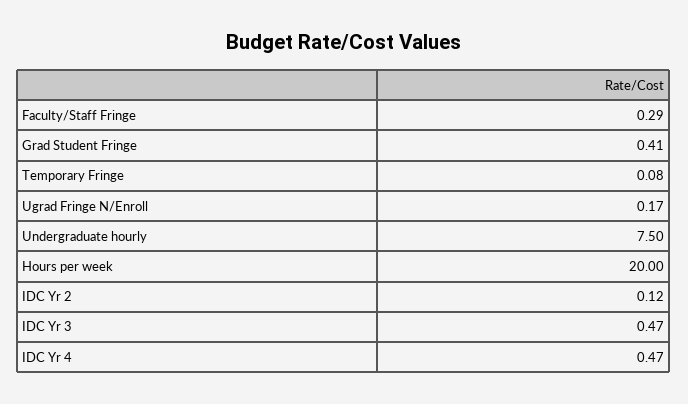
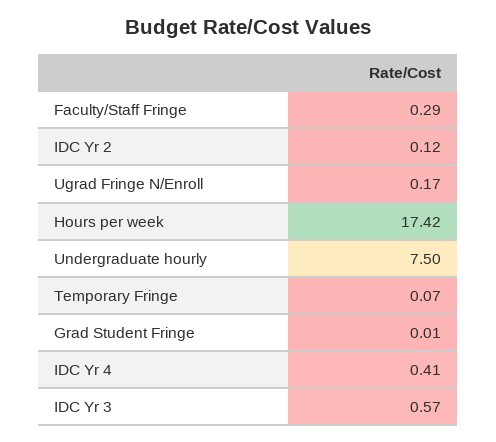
  {
    "Faculty/Staff Fringe": 0.29,
-   "Grad Student Fringe": 0.41,
+   "Grad Student Fringe": 0.01,
-   "Temporary Fringe": 0.08,
+   "Temporary Fringe": 0.07,
    "Ugrad Fringe N/Enroll": 0.17,
    "Undergraduate hourly": 7.5,
-   "Hours per week": 20,
+   "Hours per week": 17.42,
    "IDC Yr 2": 0.12,
-   "IDC Yr 3": 0.47,
+   "IDC Yr 3": 0.57,
-   "IDC Yr 4": 0.47
+   "IDC Yr 4": 0.41
  }

